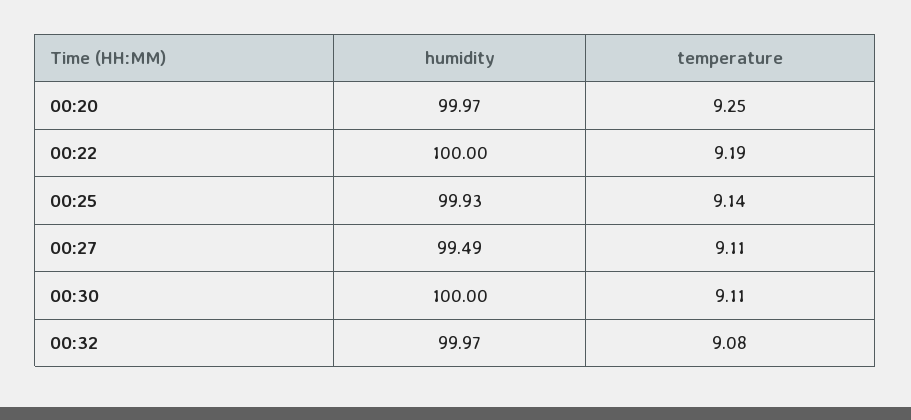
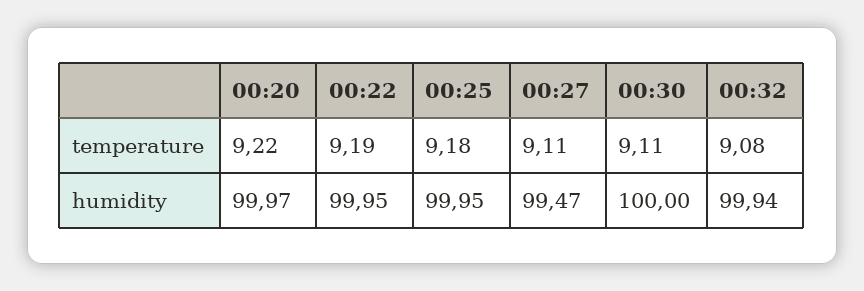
  {
    "humidity": {
      "00:20": 99.97,
-     "00:22": 100,
+     "00:22": 99.95,
-     "00:25": 99.93,
+     "00:25": 99.95,
-     "00:27": 99.49,
+     "00:27": 99.47,
      "00:30": 100,
-     "00:32": 99.97
+     "00:32": 99.94
    },
    "temperature": {
-     "00:20": 9.25,
+     "00:20": 9.22,
      "00:22": 9.19,
-     "00:25": 9.14,
+     "00:25": 9.18,
      "00:27": 9.11,
      "00:30": 9.11,
      "00:32": 9.08
    }
  }

